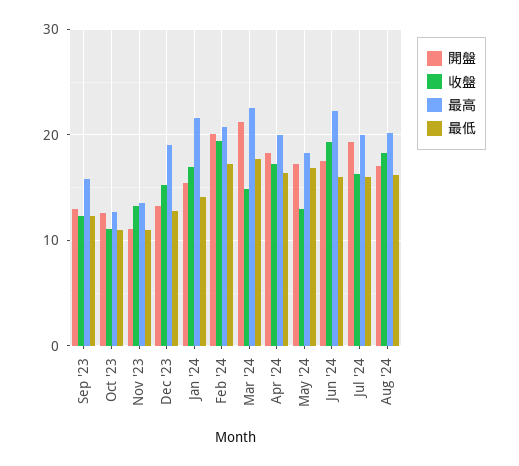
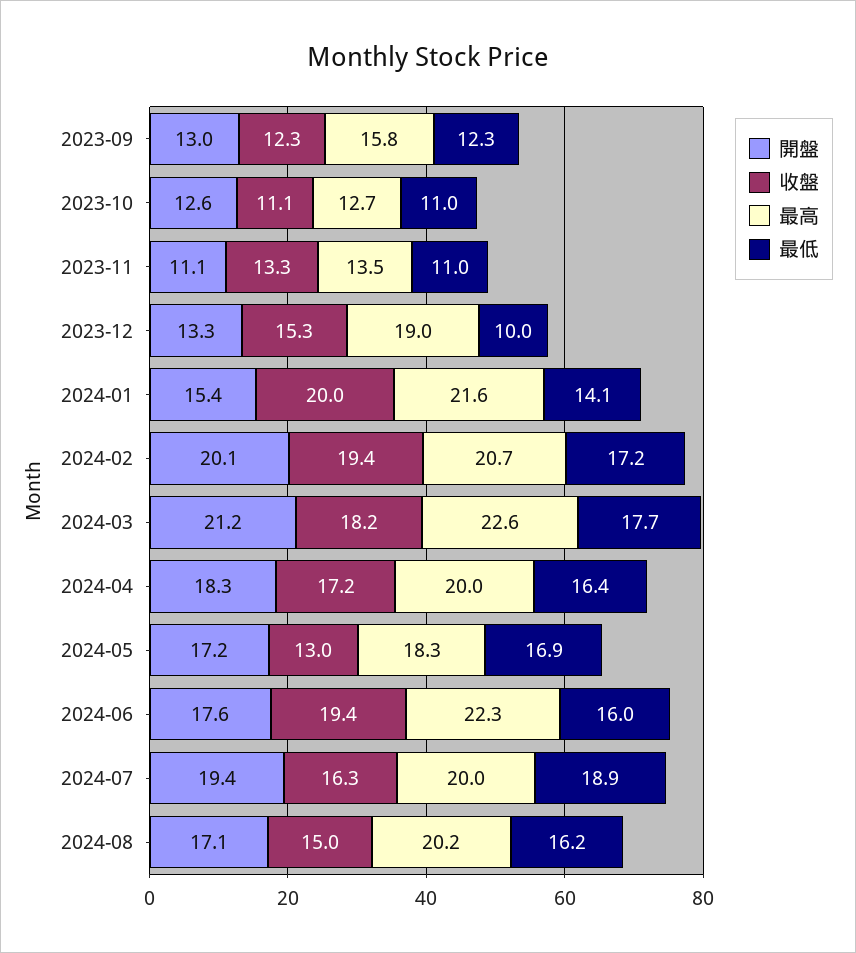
  {
    "開盤": {
      "Sep '23": 13,
      "Oct '23": 12.6,
      "Nov '23": 11.1,
      "Dec '23": 13.3,
      "Jan '24": 15.4,
      "Feb '24": 20.1,
      "Mar '24": 21.2,
      "Apr '24": 18.3,
      "May '24": 17.2,
      "Jun '24": 17.6,
      "Jul '24": 19.4,
      "Aug '24": 17.1
    },
    "收盤": {
      "Sep '23": 12.3,
      "Oct '23": 11.1,
      "Nov '23": 13.3,
      "Dec '23": 15.3,
-     "Jan '24": 17,
+     "Jan '24": 20,
      "Feb '24": 19.4,
-     "Mar '24": 15,
+     "Mar '24": 18.2,
      "Apr '24": 17.2,
      "May '24": 13,
      "Jun '24": 19.4,
      "Jul '24": 16.3,
-     "Aug '24": 18
+     "Aug '24": 15
    },
    "最高": {
      "Sep '23": 15.8,
      "Oct '23": 12.7,
      "Nov '23": 13.5,
      "Dec '23": 19,
      "Jan '24": 21.6,
      "Feb '24": 20.7,
      "Mar '24": 22.6,
      "Apr '24": 20,
      "May '24": 18.3,
      "Jun '24": 22.3,
      "Jul '24": 20,
      "Aug '24": 20.2
    },
    "最低": {
      "Sep '23": 12.3,
      "Oct '23": 11,
      "Nov '23": 11,
-     "Dec '23": 13,
+     "Dec '23": 10,
      "Jan '24": 14.1,
      "Feb '24": 17.2,
      "Mar '24": 17.7,
      "Apr '24": 16.4,
      "May '24": 16.9,
      "Jun '24": 16,
-     "Jul '24": 16,
+     "Jul '24": 18.9,
      "Aug '24": 16.2
    }
  }

